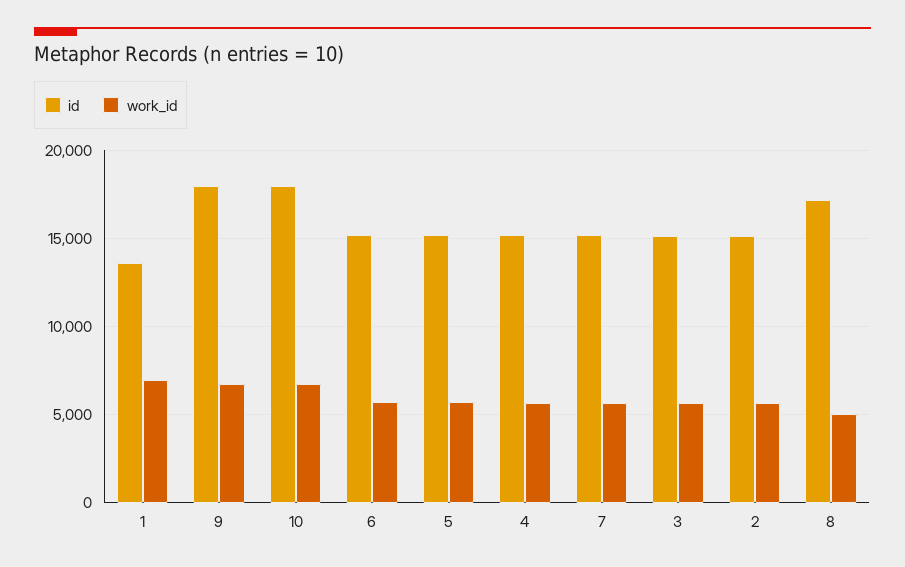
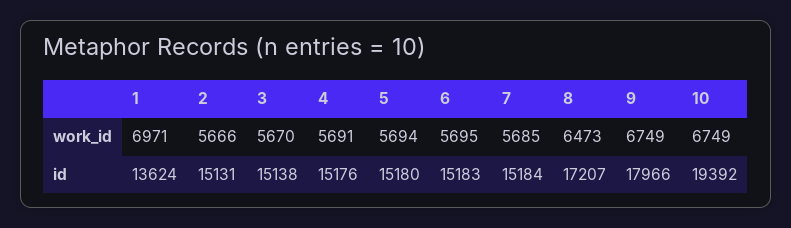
  {
    "id": {
      "1": 13624,
      "9": 17966,
-     "10": 18000,
+     "10": 19392,
      "6": 15183,
      "5": 15180,
      "4": 15176,
      "7": 15184,
      "3": 15138,
      "2": 15131,
      "8": 17207
    },
    "work_id": {
      "1": 6971,
      "9": 6749,
      "10": 6749,
      "6": 5695,
      "5": 5694,
      "4": 5691,
      "7": 5685,
      "3": 5670,
      "2": 5666,
-     "8": 5000
+     "8": 6473
    }
  }

